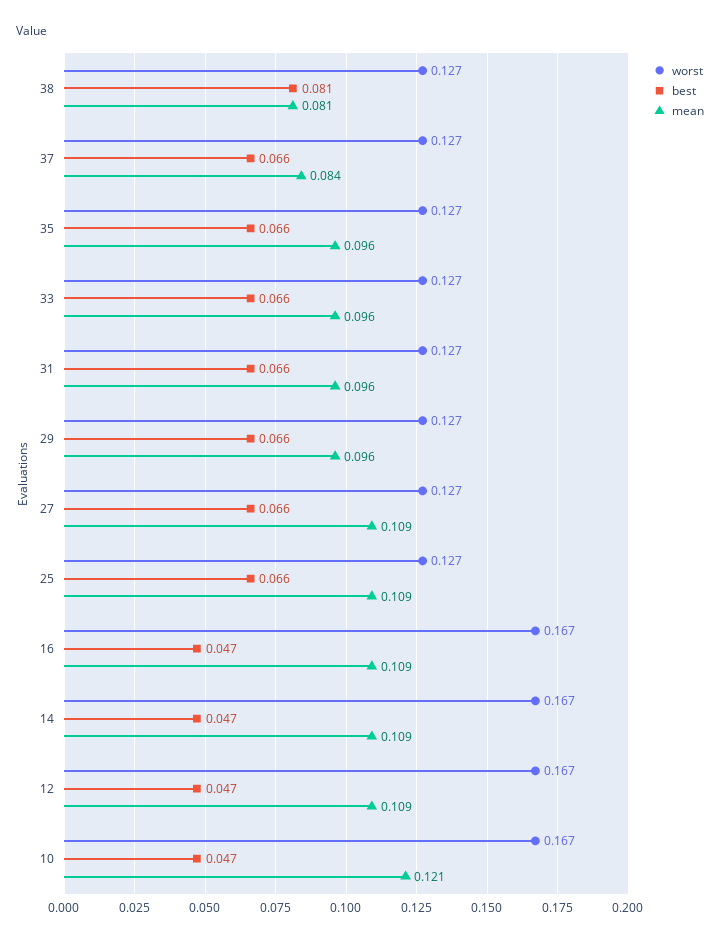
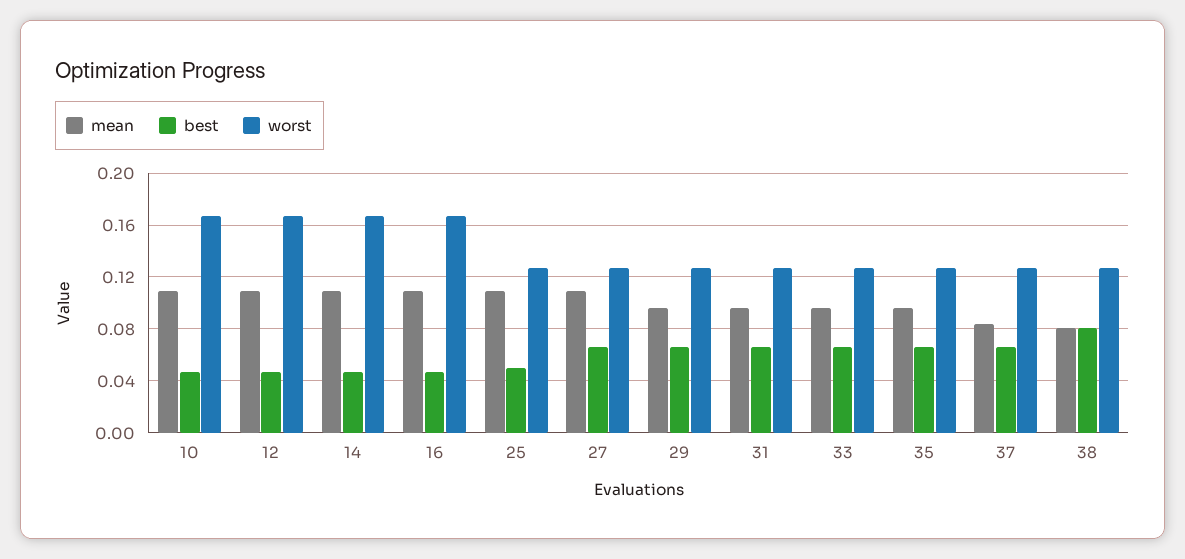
  {
    "worst": {
      "38": 0.127,
      "37": 0.127,
      "35": 0.127,
      "33": 0.127,
      "31": 0.127,
      "29": 0.127,
      "27": 0.127,
      "25": 0.127,
      "16": 0.167,
      "14": 0.167,
      "12": 0.167,
      "10": 0.167
    },
    "best": {
      "38": 0.081,
      "37": 0.066,
      "35": 0.066,
      "33": 0.066,
      "31": 0.066,
      "29": 0.066,
      "27": 0.066,
-     "25": 0.066,
+     "25": 0.05,
      "16": 0.047,
      "14": 0.047,
      "12": 0.047,
      "10": 0.047
    },
    "mean": {
      "38": 0.081,
      "37": 0.084,
      "35": 0.096,
      "33": 0.096,
      "31": 0.096,
      "29": 0.096,
      "27": 0.109,
      "25": 0.109,
      "16": 0.109,
      "14": 0.109,
      "12": 0.109,
-     "10": 0.121
+     "10": 0.11
    }
  }

